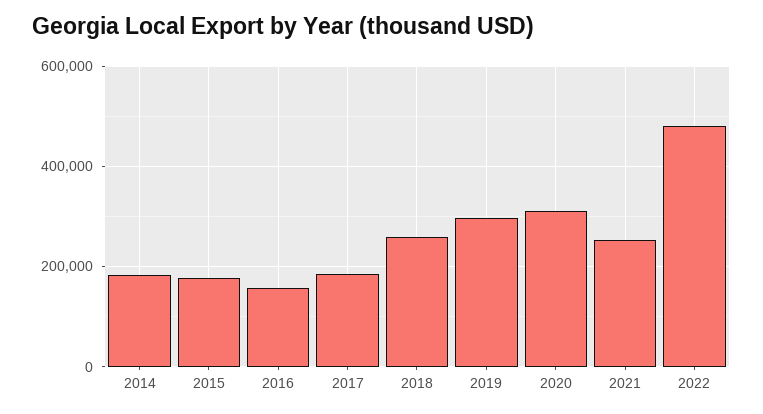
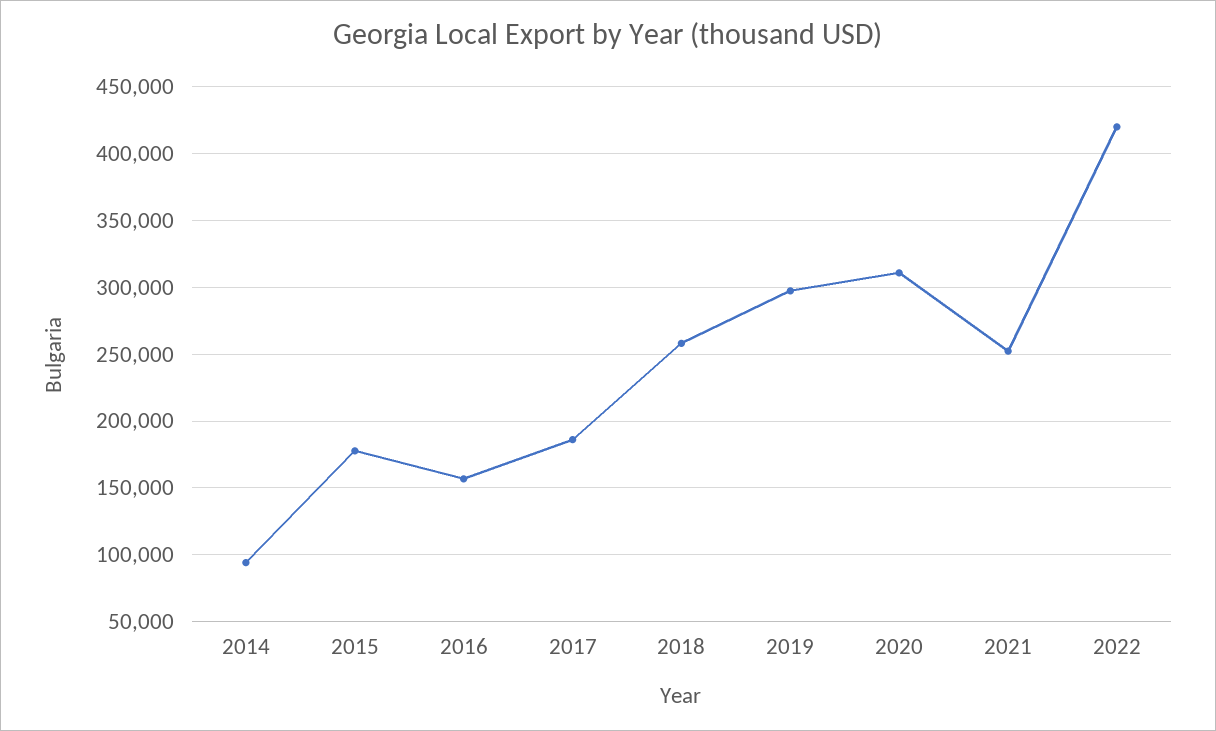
  {
-   "2014": 180000,
+   "2014": 95000,
    "2015": 180000,
    "2016": 155000,
    "2017": 185000,
    "2018": 260000,
    "2019": 295000,
    "2020": 310000,
    "2021": 250000,
-   "2022": 480000
+   "2022": 420000
  }

